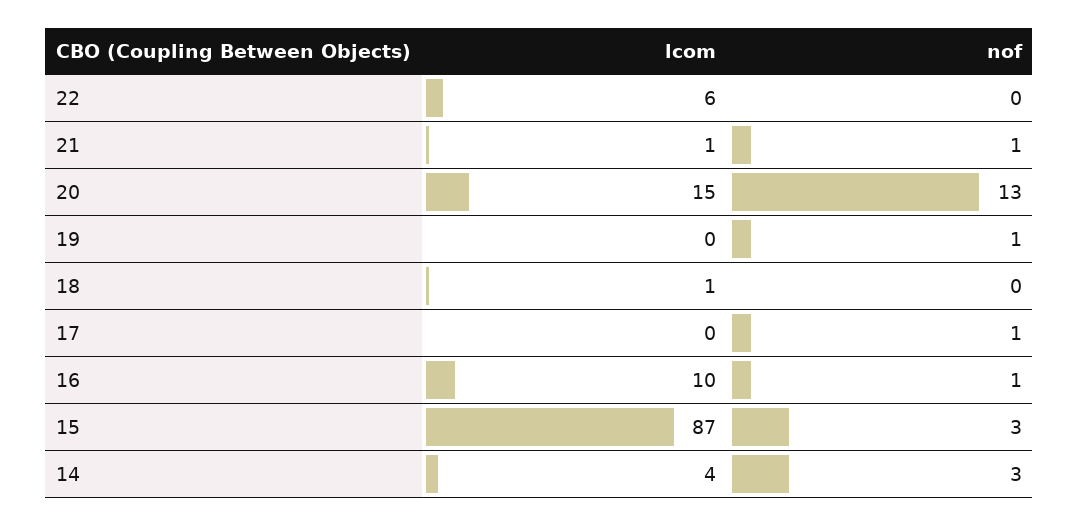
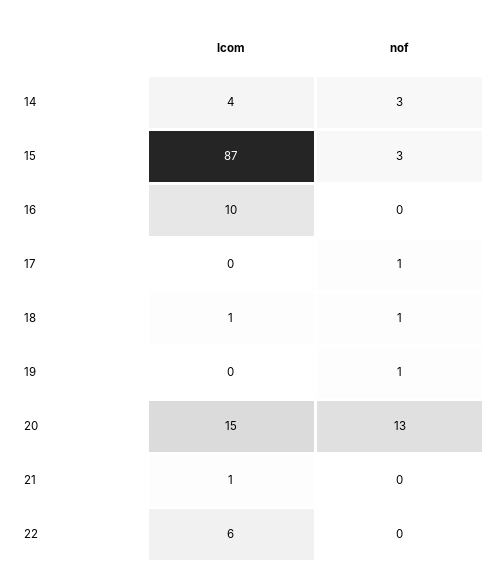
  {
    "lcom": {
      "22": 6,
      "21": 1,
      "20": 15,
      "19": 0,
      "18": 1,
      "17": 0,
      "16": 10,
      "15": 87,
      "14": 4
    },
    "nof": {
      "22": 0,
-     "21": 1,
+     "21": 0,
      "20": 13,
      "19": 1,
-     "18": 0,
+     "18": 1,
      "17": 1,
-     "16": 1,
+     "16": 0,
      "15": 3,
      "14": 3
    }
  }

